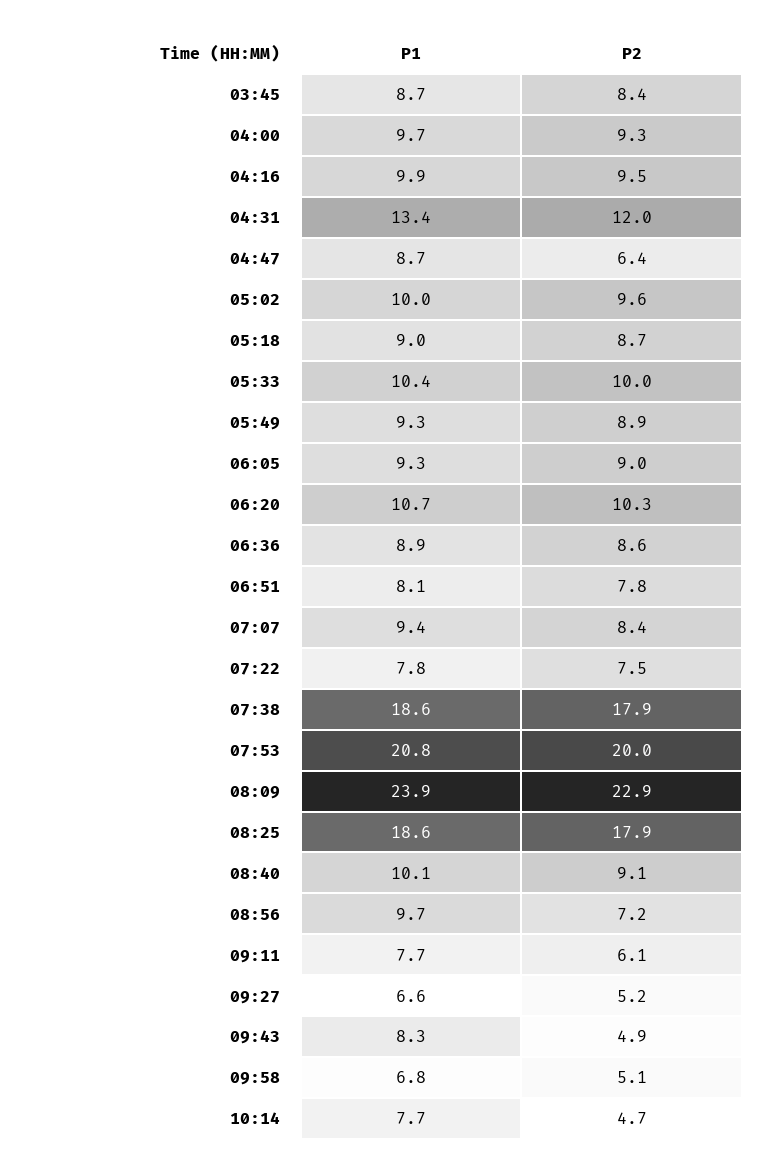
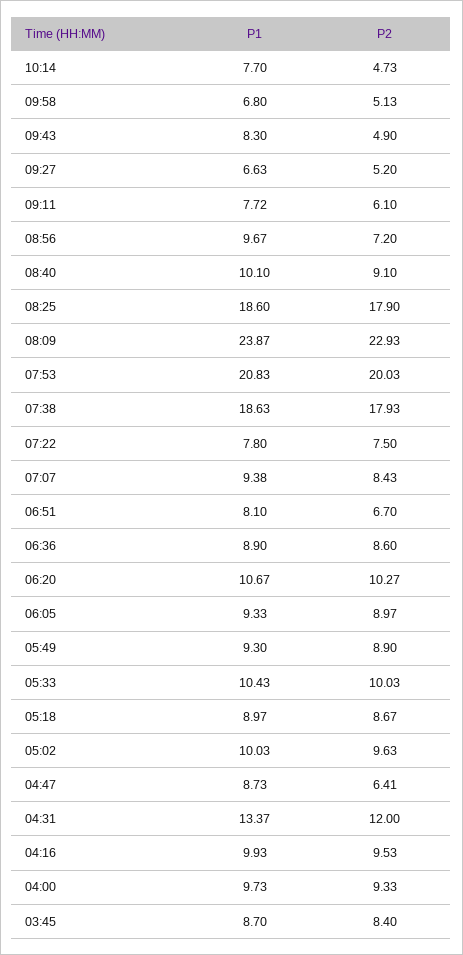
  {
    "P1": {
      "03:45": 8.7,
      "04:00": 9.73,
      "04:16": 9.93,
      "04:31": 13.37,
      "04:47": 8.73,
      "05:02": 10.03,
      "05:18": 8.97,
      "05:33": 10.43,
      "05:49": 9.3,
      "06:05": 9.33,
      "06:20": 10.67,
      "06:36": 8.9,
      "06:51": 8.1,
      "07:07": 9.38,
      "07:22": 7.8,
      "07:38": 18.63,
      "07:53": 20.83,
      "08:09": 23.87,
      "08:25": 18.6,
      "08:40": 10.1,
      "08:56": 9.67,
      "09:11": 7.72,
      "09:27": 6.63,
      "09:43": 8.3,
      "09:58": 6.8,
      "10:14": 7.7
    },
    "P2": {
      "03:45": 8.4,
      "04:00": 9.33,
      "04:16": 9.53,
      "04:31": 12,
      "04:47": 6.41,
      "05:02": 9.63,
      "05:18": 8.67,
      "05:33": 10.03,
      "05:49": 8.9,
      "06:05": 8.97,
      "06:20": 10.27,
      "06:36": 8.6,
-     "06:51": 7.8,
+     "06:51": 6.7,
      "07:07": 8.43,
      "07:22": 7.5,
      "07:38": 17.93,
      "07:53": 20.03,
      "08:09": 22.93,
      "08:25": 17.9,
      "08:40": 9.1,
      "08:56": 7.2,
      "09:11": 6.1,
      "09:27": 5.2,
      "09:43": 4.9,
      "09:58": 5.13,
      "10:14": 4.73
    }
  }

